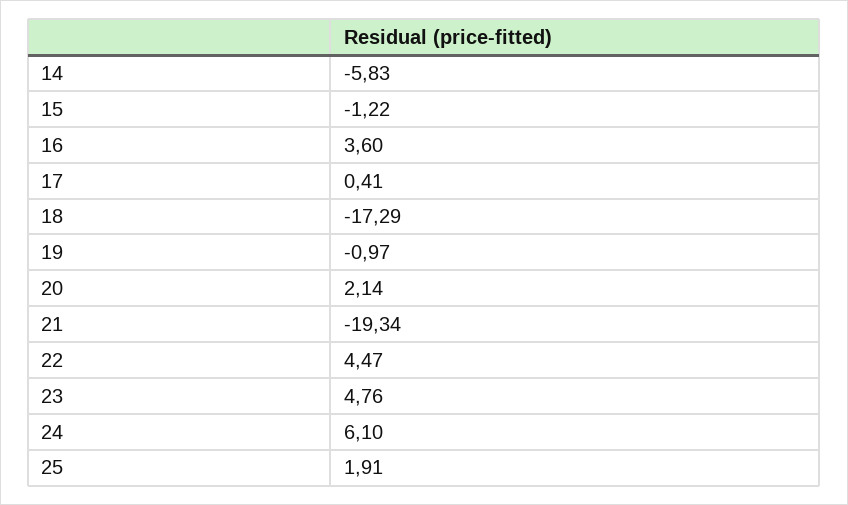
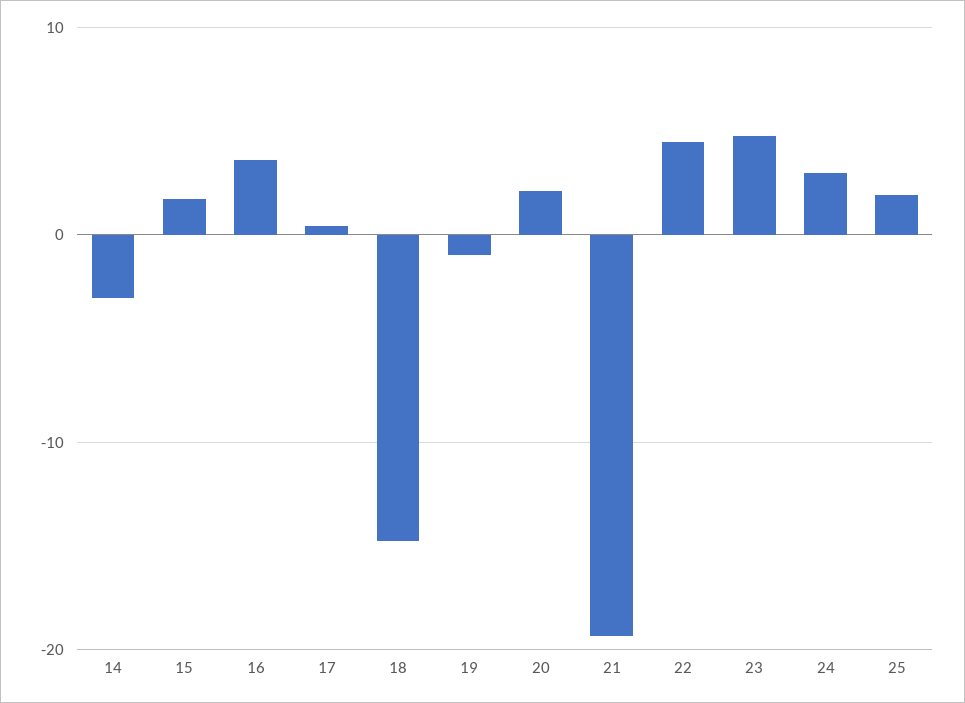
  {
-   "14": -5.83,
+   "14": -3,
-   "15": -1.22,
+   "15": 2,
    "16": 3.6,
    "17": 0.41,
-   "18": -17.29,
+   "18": -15,
    "19": -0.97,
    "20": 2.14,
    "21": -19.34,
    "22": 4.47,
    "23": 4.76,
-   "24": 6.1,
+   "24": 3,
    "25": 1.91
  }

